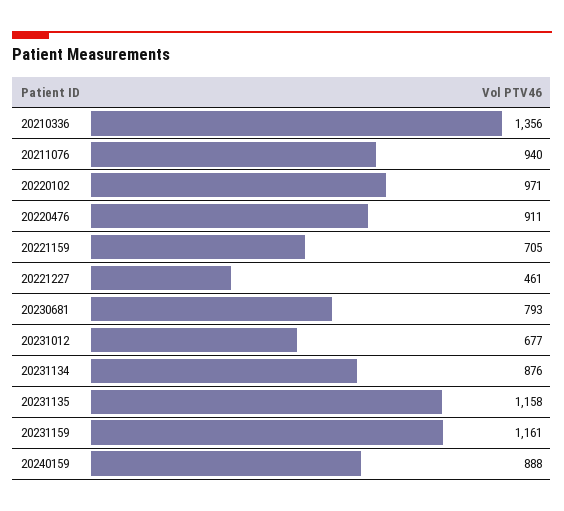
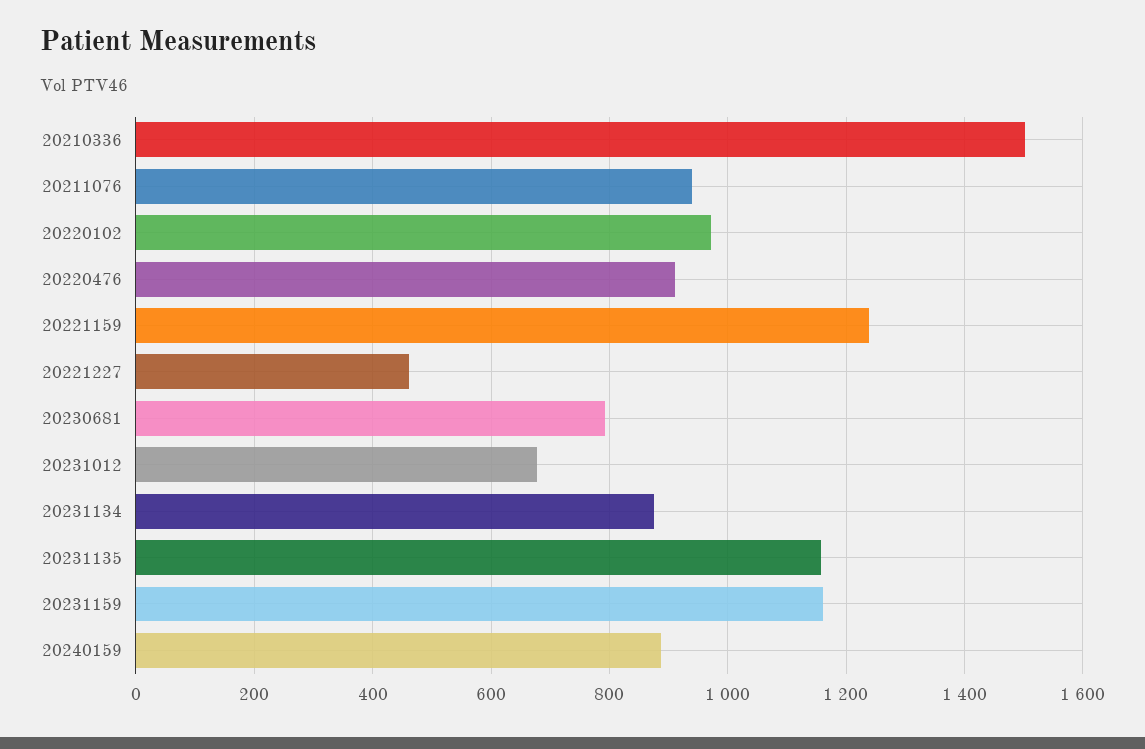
  {
-   "20210336": 1356,
+   "20210336": 1500,
    "20211076": 940,
    "20220102": 971,
    "20220476": 911,
-   "20221159": 705,
+   "20221159": 1240,
    "20221227": 461,
    "20230681": 793,
    "20231012": 677,
    "20231134": 876,
    "20231135": 1158,
    "20231159": 1161,
    "20240159": 888
  }

